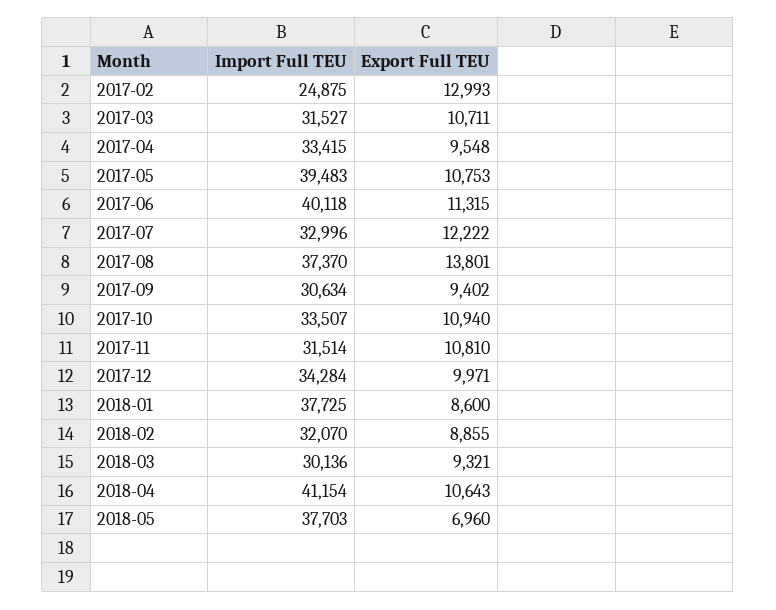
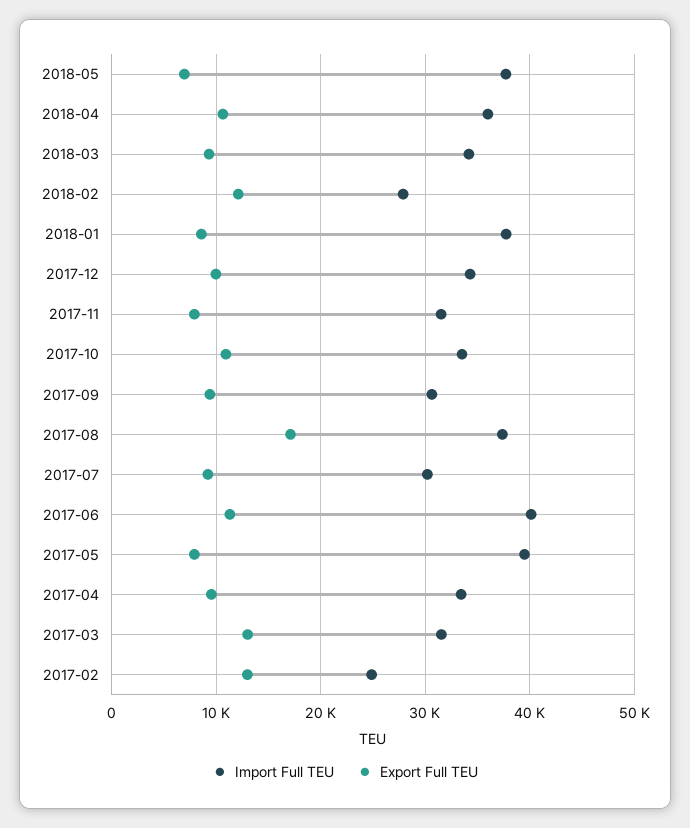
  {
    "Import Full TEU": {
      "2017-02": 24875,
      "2017-03": 31527,
      "2017-04": 33415,
      "2017-05": 39483,
      "2017-06": 40118,
-     "2017-07": 32996,
+     "2017-07": 30000,
      "2017-08": 37370,
      "2017-09": 30634,
      "2017-10": 33507,
      "2017-11": 31514,
      "2017-12": 34284,
      "2018-01": 37725,
-     "2018-02": 32070,
+     "2018-02": 28000,
-     "2018-03": 30136,
+     "2018-03": 34000,
-     "2018-04": 41154,
+     "2018-04": 36000,
      "2018-05": 37703
    },
    "Export Full TEU": {
      "2017-02": 12993,
-     "2017-03": 10711,
+     "2017-03": 13000,
      "2017-04": 9548,
-     "2017-05": 10753,
+     "2017-05": 8000,
      "2017-06": 11315,
-     "2017-07": 12222,
+     "2017-07": 9000,
-     "2017-08": 13801,
+     "2017-08": 17000,
      "2017-09": 9402,
      "2017-10": 10940,
-     "2017-11": 10810,
+     "2017-11": 8000,
      "2017-12": 9971,
      "2018-01": 8600,
-     "2018-02": 8855,
+     "2018-02": 12000,
      "2018-03": 9321,
      "2018-04": 10643,
      "2018-05": 6960
    }
  }

